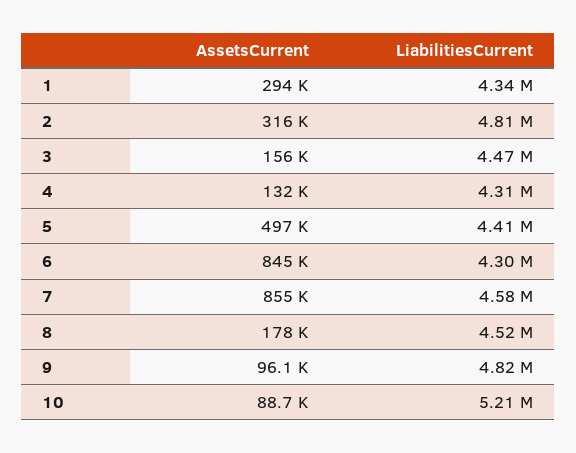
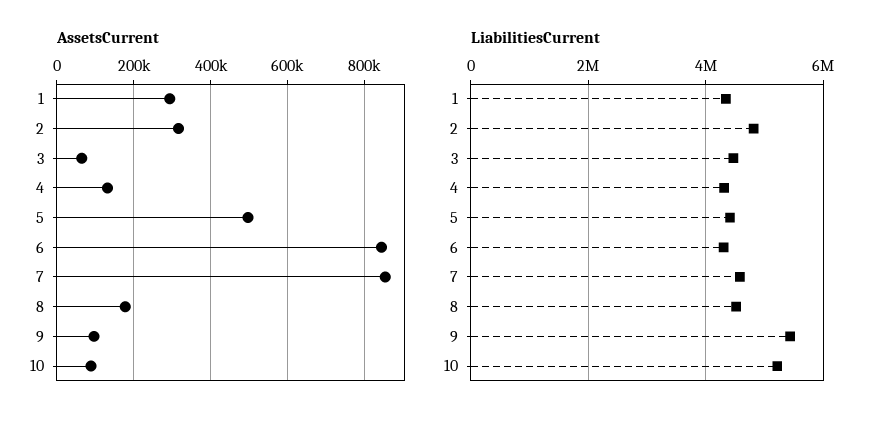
  {
    "AssetsCurrent": {
      "1": 294000,
      "2": 316000,
-     "3": 156000,
+     "3": 60000,
      "4": 132000,
      "5": 497000,
      "6": 845000,
      "7": 855000,
      "8": 178000,
      "9": 96100,
      "10": 88700
    },
    "LiabilitiesCurrent": {
      "1": 4340000,
      "2": 4810000,
      "3": 4470000,
      "4": 4310000,
      "5": 4410000,
      "6": 4300000,
      "7": 4580000,
      "8": 4520000,
-     "9": 4820000,
+     "9": 5400000,
      "10": 5210000
    }
  }

